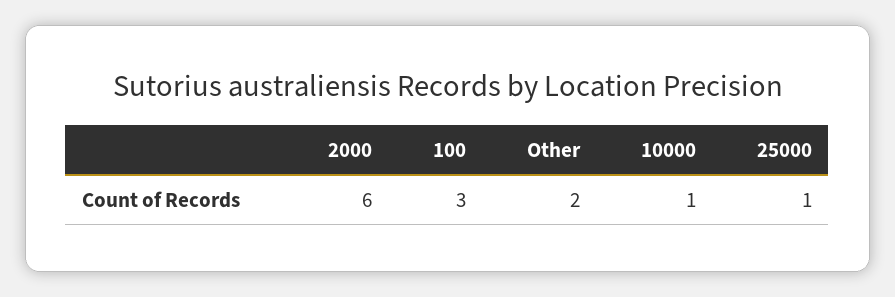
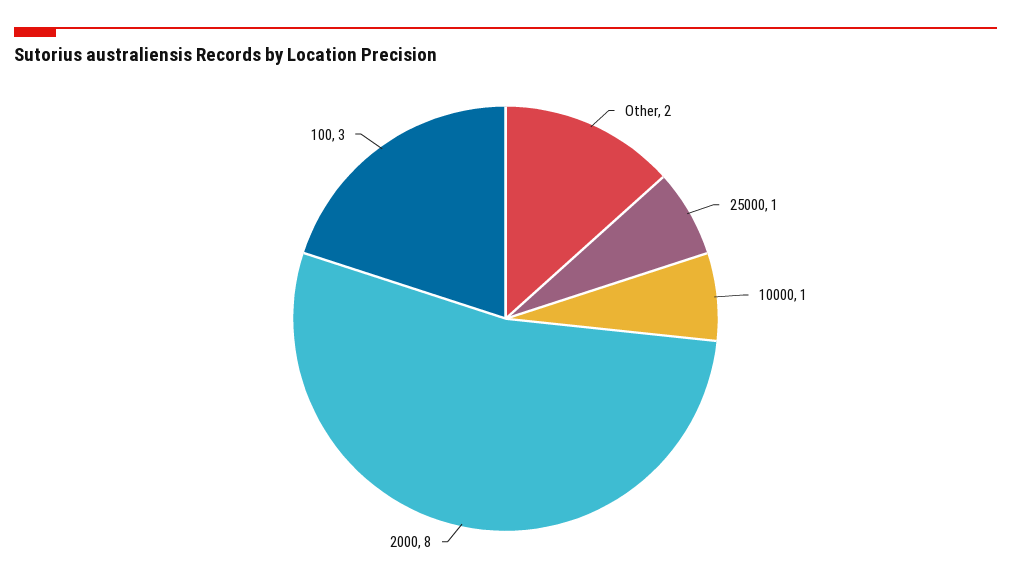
  {
-   "2000": 6,
+   "2000": 8,
    "100": 3,
    "Other": 2,
    "10000": 1,
    "25000": 1
  }

